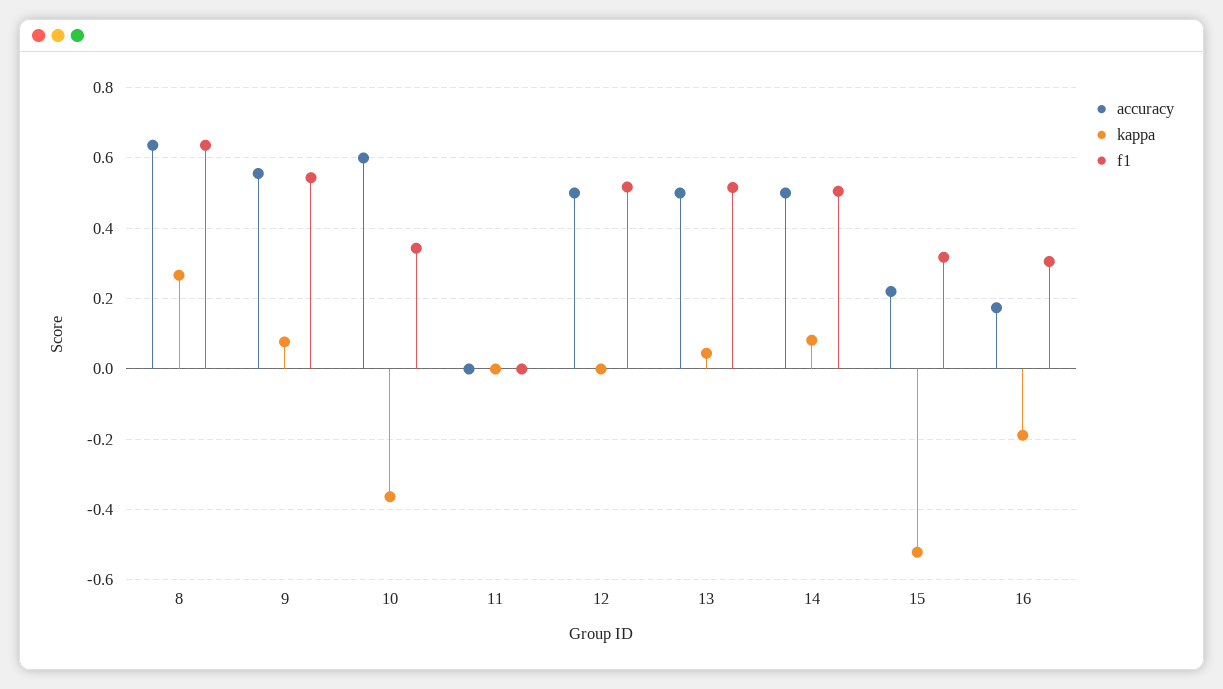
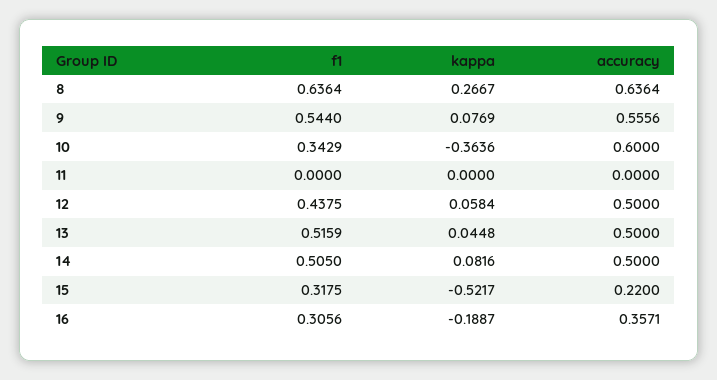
  {
    "accuracy": {
      "8": 0.6364,
      "9": 0.5556,
      "10": 0.6,
      "11": 0,
      "12": 0.5,
      "13": 0.5,
      "14": 0.5,
      "15": 0.22,
-     "16": 0.18
+     "16": 0.3571
    },
    "kappa": {
      "8": 0.2667,
      "9": 0.0769,
      "10": -0.3636,
      "11": 0,
-     "12": 0,
+     "12": 0.0584,
      "13": 0.0448,
      "14": 0.0816,
      "15": -0.5217,
      "16": -0.1887
    },
    "f1": {
      "8": 0.6364,
      "9": 0.544,
      "10": 0.3429,
      "11": 0,
-     "12": 0.52,
+     "12": 0.4375,
      "13": 0.5159,
      "14": 0.505,
      "15": 0.3175,
      "16": 0.3056
    }
  }

